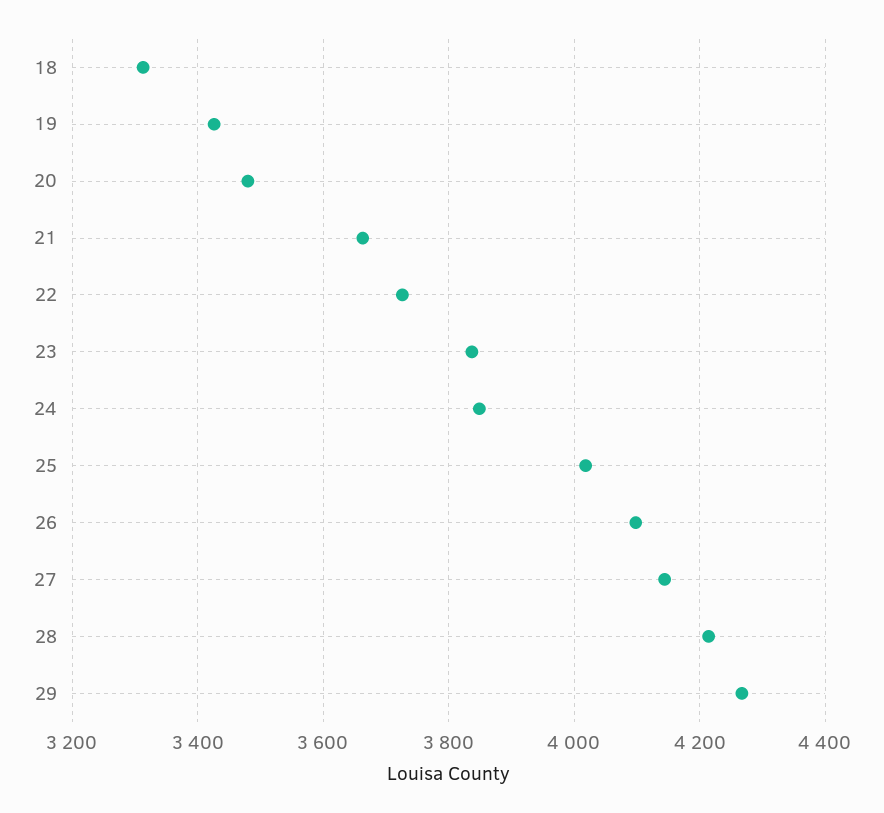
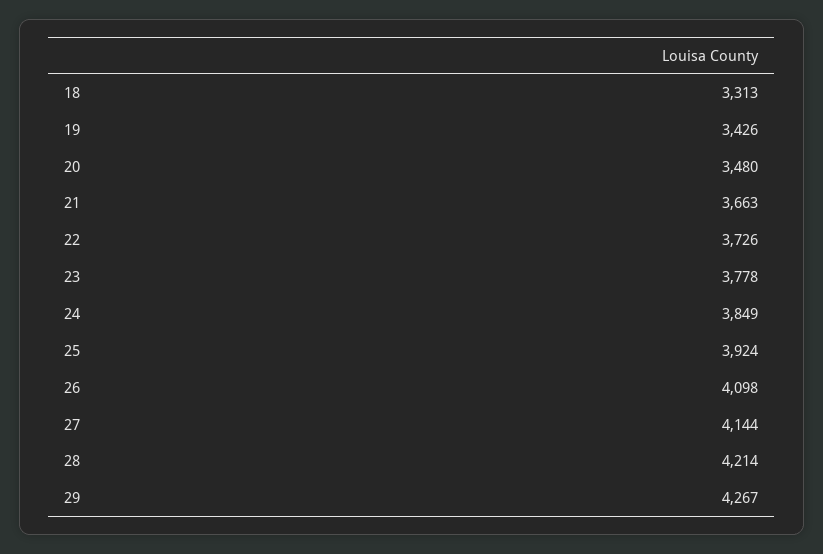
  {
    "18": 3313,
    "19": 3426,
    "20": 3480,
    "21": 3663,
    "22": 3726,
-   "23": 3840,
+   "23": 3778,
    "24": 3849,
-   "25": 4020,
+   "25": 3924,
    "26": 4098,
    "27": 4144,
    "28": 4214,
    "29": 4267
  }

